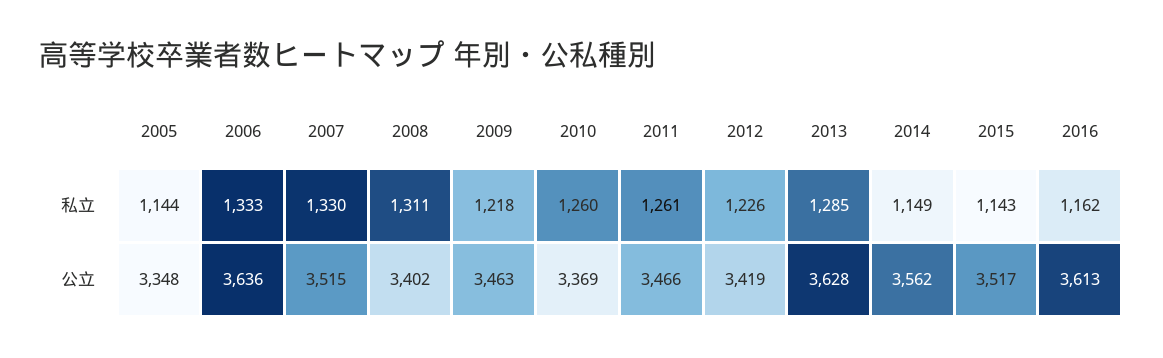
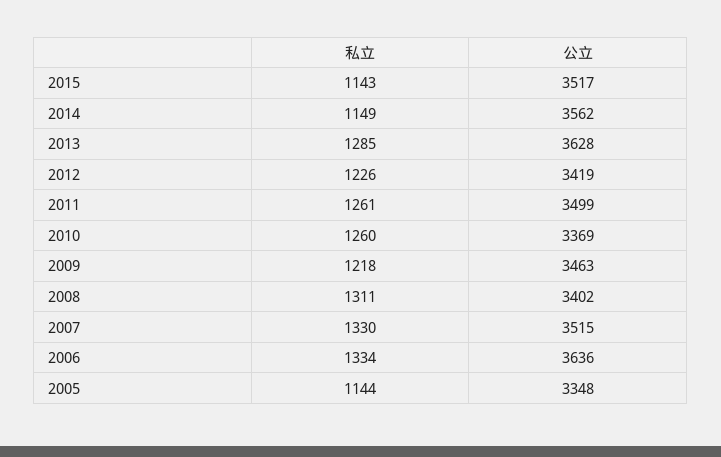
  {
    "2005": {
      "私立": 1144,
      "公立": 3348
    },
    "2006": {
-     "私立": 1333,
+     "私立": 1334,
      "公立": 3636
    },
    "2007": {
      "私立": 1330,
      "公立": 3515
    },
    "2008": {
      "私立": 1311,
      "公立": 3402
    },
    "2009": {
      "私立": 1218,
      "公立": 3463
    },
    "2010": {
      "私立": 1260,
      "公立": 3369
    },
    "2011": {
      "私立": 1261,
-     "公立": 3466
+     "公立": 3499
    },
    "2012": {
      "私立": 1226,
      "公立": 3419
    },
    "2013": {
      "私立": 1285,
      "公立": 3628
    },
    "2014": {
      "私立": 1149,
      "公立": 3562
    },
    "2015": {
      "私立": 1143,
      "公立": 3517
-   },
+   }
-   "2016": {
-     "私立": 1162,
-     "公立": 3613
-   }
  }

